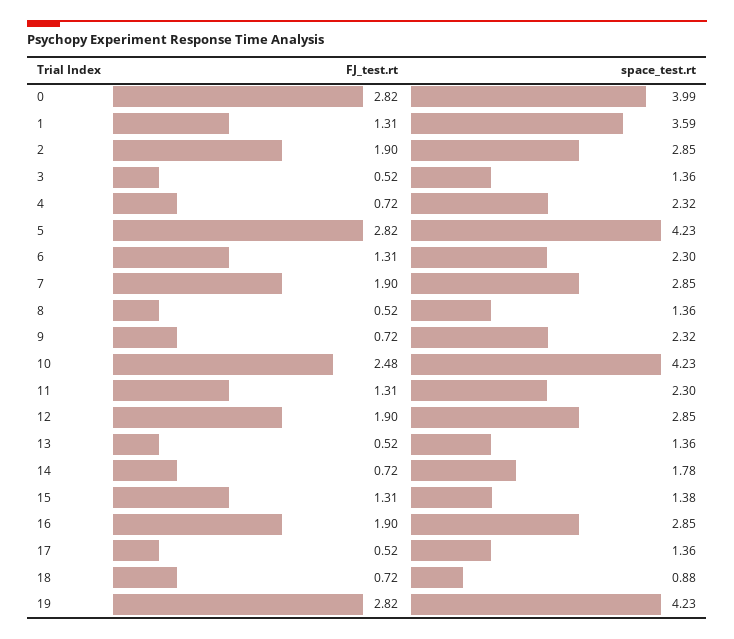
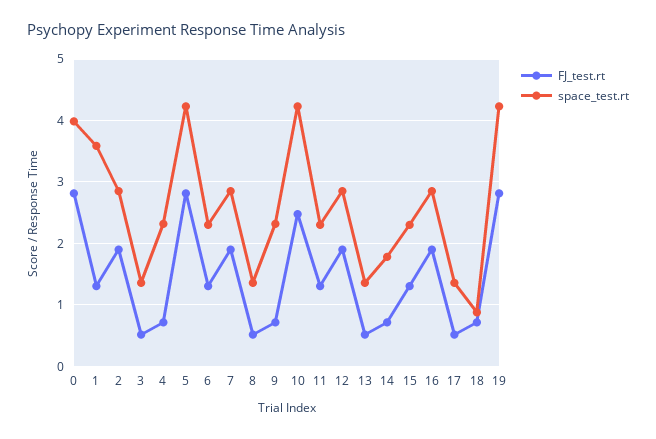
  {
    "FJ_test.rt": {
      "0": 2.82,
      "1": 1.31,
      "2": 1.9,
      "3": 0.52,
      "4": 0.72,
      "5": 2.82,
      "6": 1.31,
      "7": 1.9,
      "8": 0.52,
      "9": 0.72,
      "10": 2.48,
      "11": 1.31,
      "12": 1.9,
      "13": 0.52,
      "14": 0.72,
      "15": 1.31,
      "16": 1.9,
      "17": 0.52,
      "18": 0.72,
      "19": 2.82
    },
    "space_test.rt": {
      "0": 3.99,
      "1": 3.59,
      "2": 2.85,
      "3": 1.36,
      "4": 2.32,
      "5": 4.23,
      "6": 2.3,
      "7": 2.85,
      "8": 1.36,
      "9": 2.32,
      "10": 4.23,
      "11": 2.3,
      "12": 2.85,
      "13": 1.36,
      "14": 1.78,
-     "15": 1.38,
+     "15": 2.3,
      "16": 2.85,
      "17": 1.36,
      "18": 0.88,
      "19": 4.23
    }
  }

